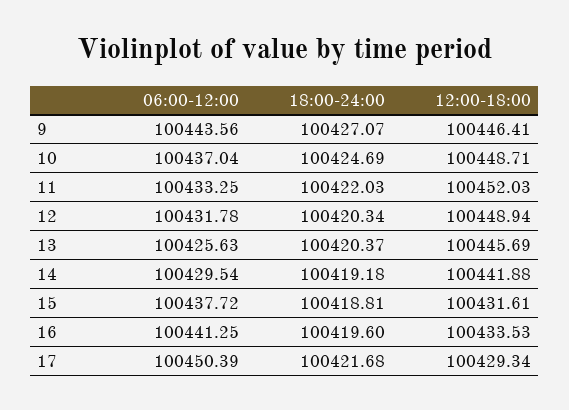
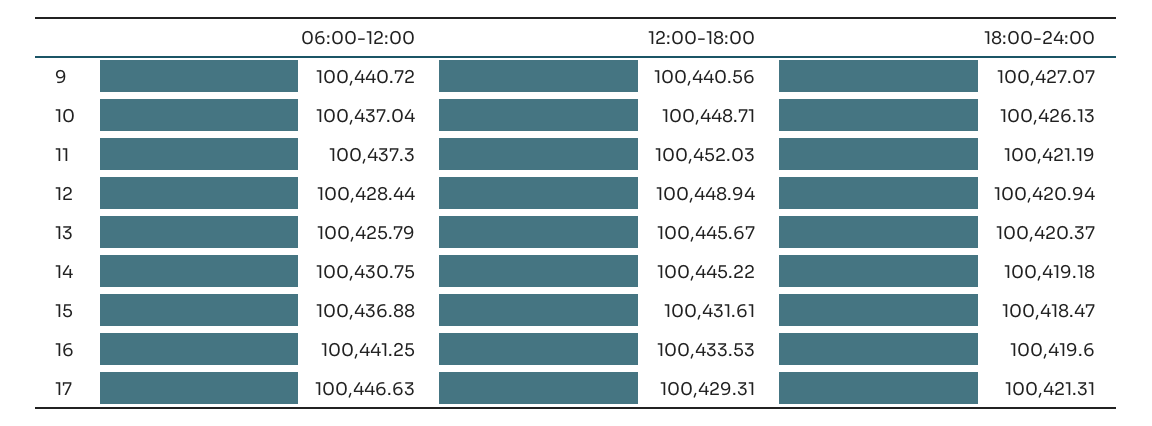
  {
    "06:00-12:00": {
-     "9": 100443.56,
+     "9": 100440.72,
      "10": 100437.04,
-     "11": 100433.25,
+     "11": 100437.3,
-     "12": 100431.78,
+     "12": 100428.44,
-     "13": 100425.63,
+     "13": 100425.79,
-     "14": 100429.54,
+     "14": 100430.75,
-     "15": 100437.72,
+     "15": 100436.88,
      "16": 100441.25,
-     "17": 100450.39
+     "17": 100446.63
    },
    "18:00-24:00": {
      "9": 100427.07,
-     "10": 100424.69,
+     "10": 100426.13,
-     "11": 100422.03,
+     "11": 100421.19,
-     "12": 100420.34,
+     "12": 100420.94,
      "13": 100420.37,
      "14": 100419.18,
-     "15": 100418.81,
+     "15": 100418.47,
      "16": 100419.6,
-     "17": 100421.68
+     "17": 100421.31
    },
    "12:00-18:00": {
-     "9": 100446.41,
+     "9": 100440.56,
      "10": 100448.71,
      "11": 100452.03,
      "12": 100448.94,
-     "13": 100445.69,
+     "13": 100445.67,
-     "14": 100441.88,
+     "14": 100445.22,
      "15": 100431.61,
      "16": 100433.53,
-     "17": 100429.34
+     "17": 100429.31
    }
  }

